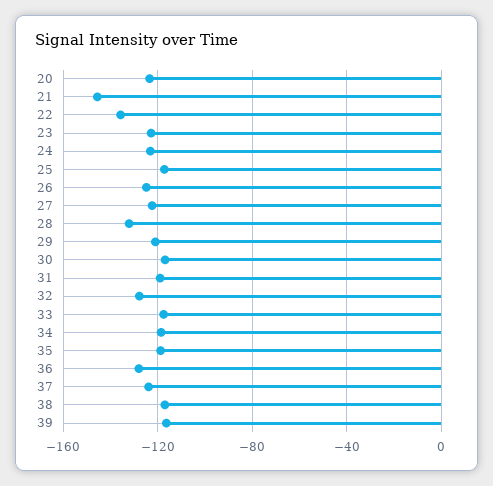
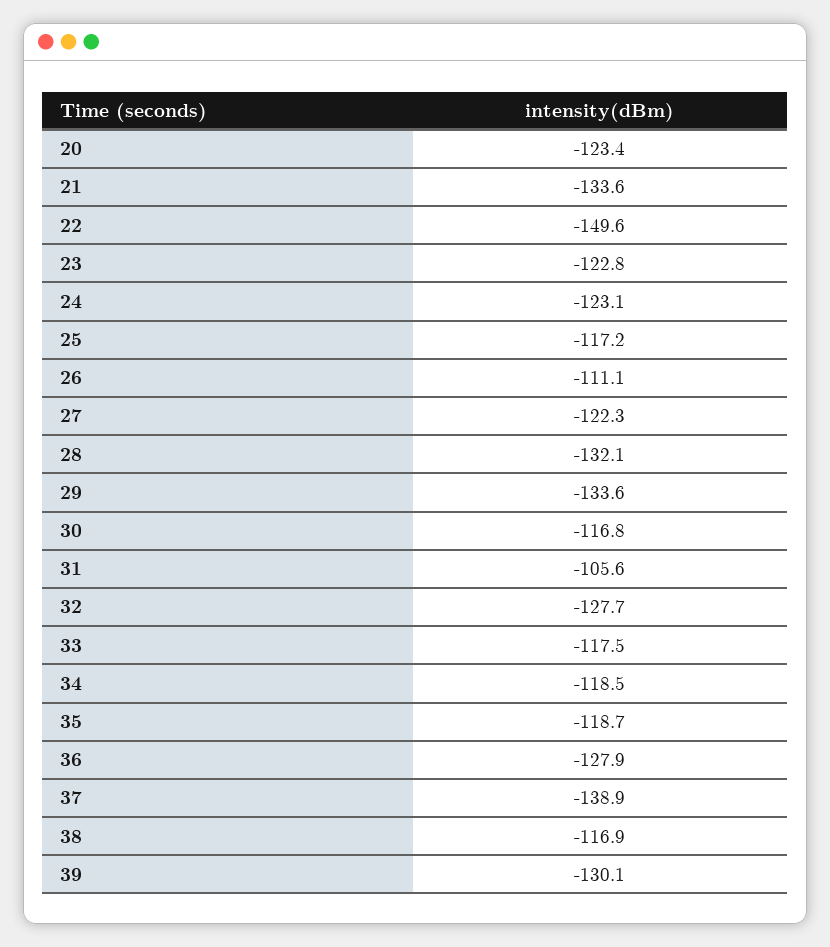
  {
    "20": -123.4,
-   "21": -145,
+   "21": -133.6,
-   "22": -135,
+   "22": -149.6,
    "23": -122.8,
    "24": -123.1,
    "25": -117.2,
-   "26": -125,
+   "26": -111.1,
    "27": -122.3,
    "28": -132.1,
-   "29": -120,
+   "29": -133.6,
    "30": -116.8,
-   "31": -120,
+   "31": -105.6,
    "32": -127.7,
    "33": -117.5,
    "34": -118.5,
    "35": -118.7,
    "36": -127.9,
-   "37": -125,
+   "37": -138.9,
    "38": -116.9,
-   "39": -115
+   "39": -130.1
  }

